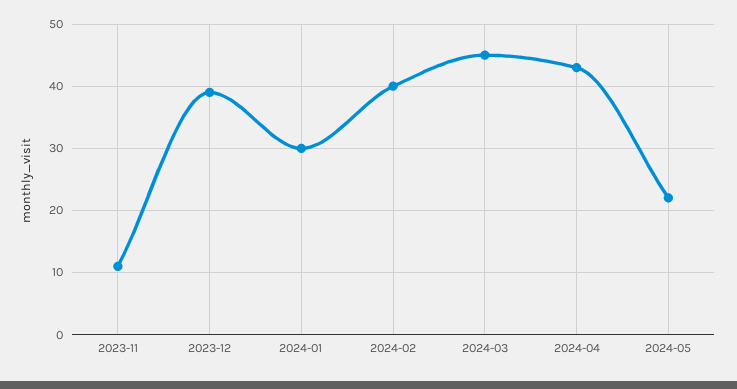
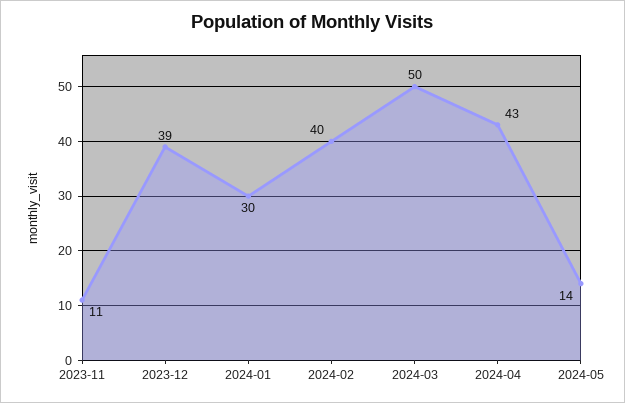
  {
    "2023-11": 11,
    "2023-12": 39,
    "2024-01": 30,
    "2024-02": 40,
-   "2024-03": 45,
+   "2024-03": 50,
    "2024-04": 43,
-   "2024-05": 22
+   "2024-05": 14
  }

